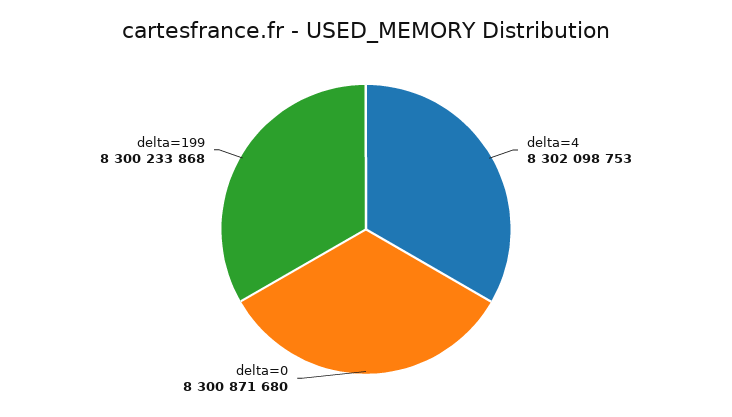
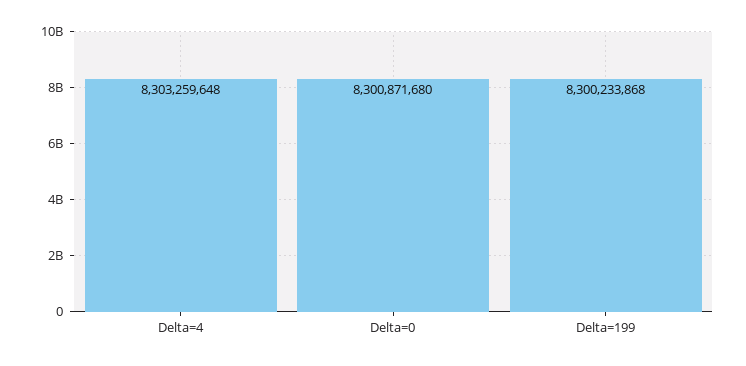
  {
-   "delta=4": 8302098753,
+   "delta=4": 8303259648,
    "delta=0": 8300871680,
    "delta=199": 8300233868
  }

